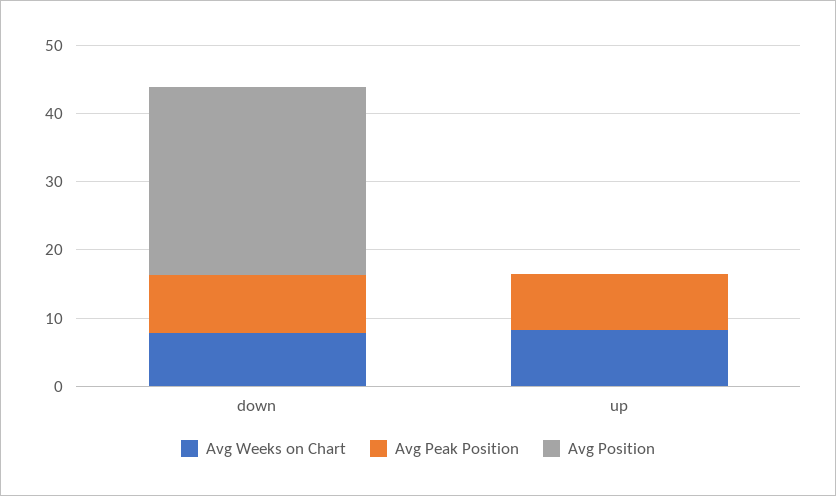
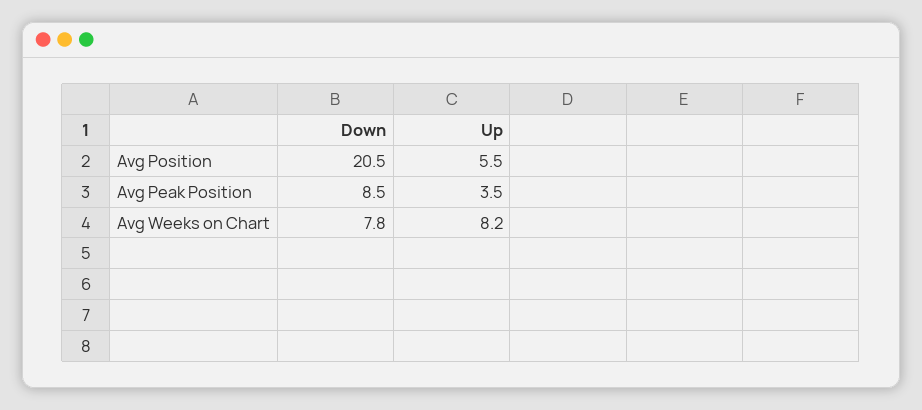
  {
    "Avg Weeks on Chart": {
      "down": 7.8,
      "up": 8.2
    },
    "Avg Peak Position": {
      "down": 8.5,
-     "up": 8
+     "up": 3.5
    },
    "Avg Position": {
-     "down": 28,
+     "down": 20.5,
-     "up": 0
+     "up": 5.5
    }
  }

